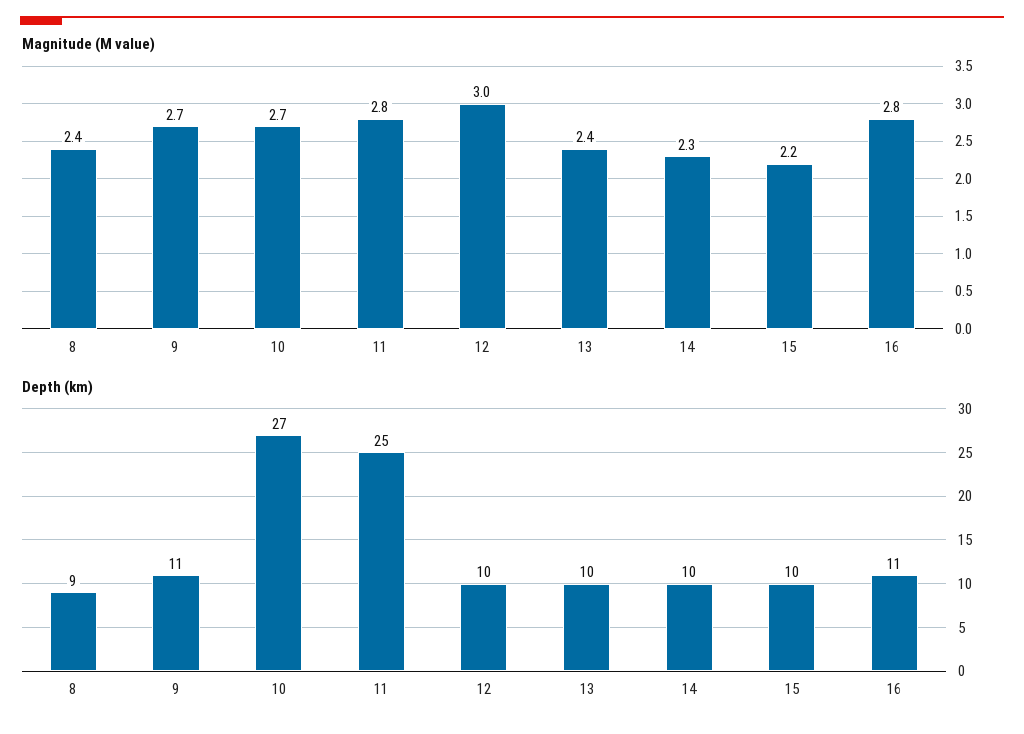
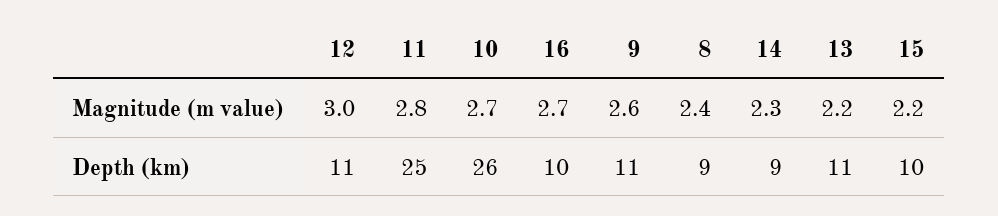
  {
    "Magnitude (M value)": {
      "8": 2.4,
-     "9": 2.7,
+     "9": 2.6,
      "10": 2.7,
      "11": 2.8,
      "12": 3,
-     "13": 2.4,
+     "13": 2.2,
      "14": 2.3,
      "15": 2.2,
-     "16": 2.8
+     "16": 2.7
    },
    "Depth (km)": {
      "8": 9,
      "9": 11,
-     "10": 27,
+     "10": 26,
      "11": 25,
-     "12": 10,
+     "12": 11,
-     "13": 10,
+     "13": 11,
-     "14": 10,
+     "14": 9,
      "15": 10,
-     "16": 11
+     "16": 10
    }
  }

